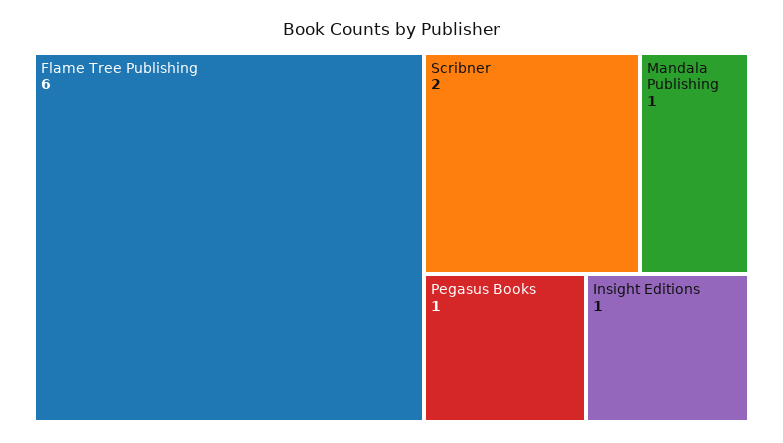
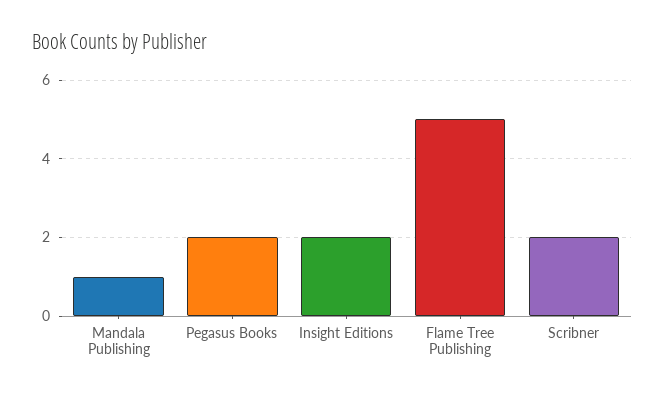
  {
-   "Flame Tree Publishing": 6,
+   "Flame Tree Publishing": 5,
    "Scribner": 2,
    "Mandala Publishing": 1,
-   "Pegasus Books": 1,
+   "Pegasus Books": 2,
-   "Insight Editions": 1
+   "Insight Editions": 2
  }

